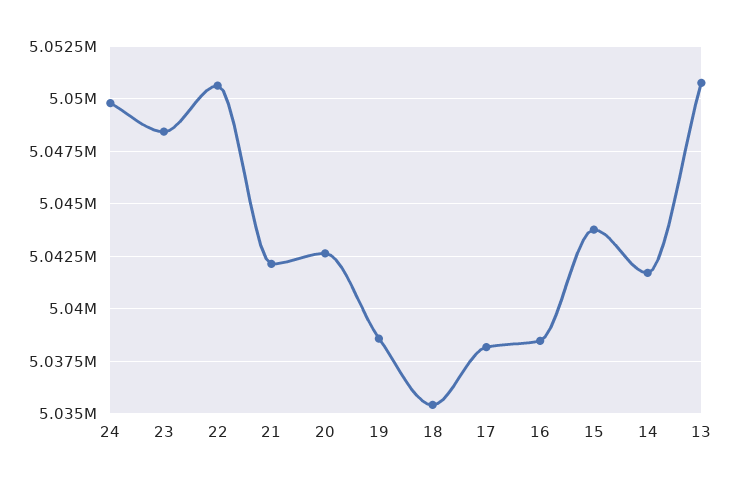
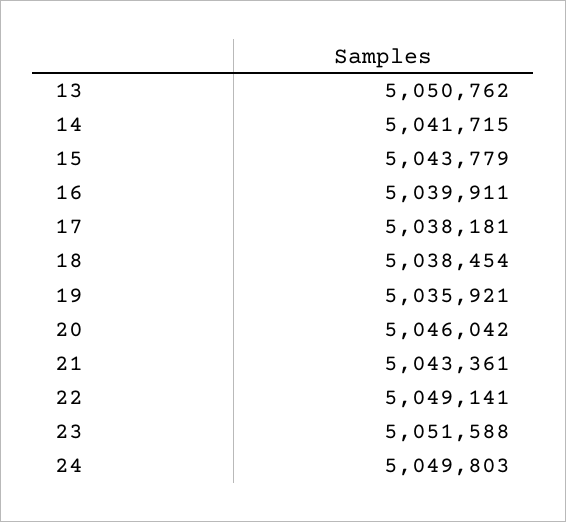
  {
    "24": 5049803,
-   "23": 5048500,
+   "23": 5051588,
-   "22": 5050500,
+   "22": 5049141,
-   "21": 5042000,
+   "21": 5043361,
-   "20": 5042500,
+   "20": 5046042,
-   "19": 5038500,
+   "19": 5035921,
-   "18": 5035500,
+   "18": 5038454,
    "17": 5038181,
-   "16": 5038500,
+   "16": 5039911,
    "15": 5043779,
    "14": 5041715,
    "13": 5050762
  }

